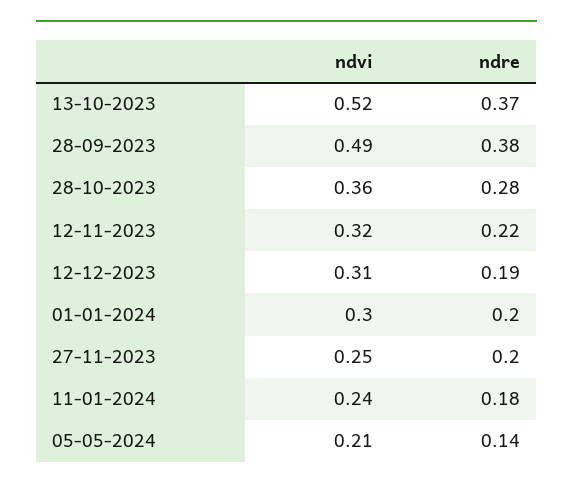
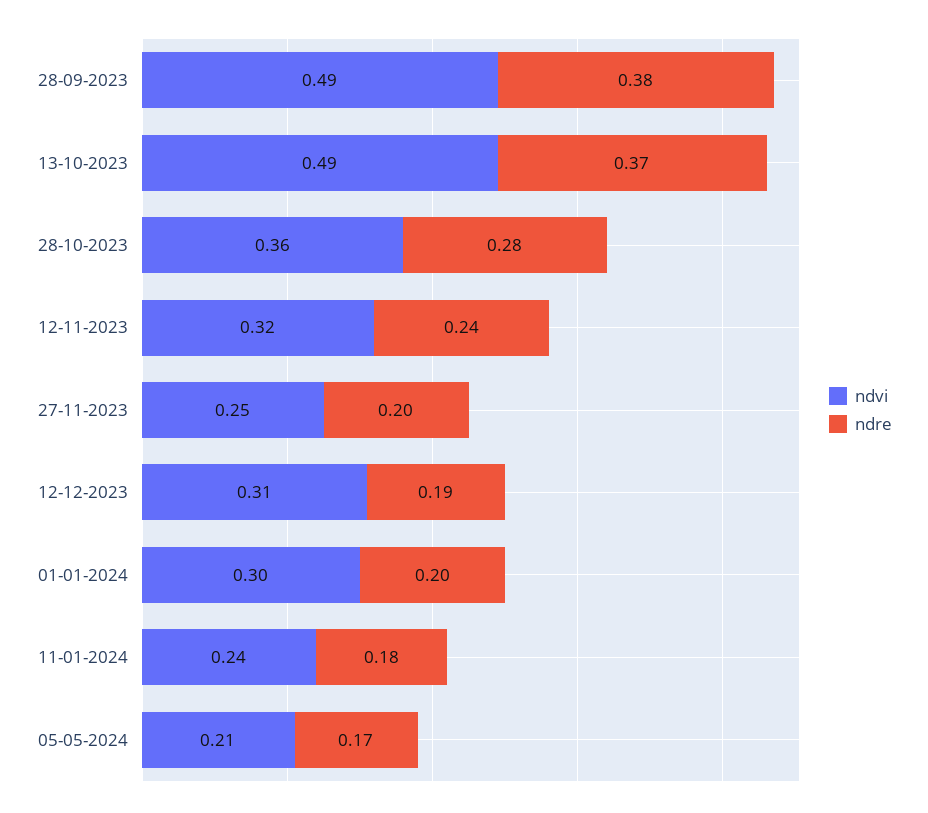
  {
    "ndvi": {
-     "13-10-2023": 0.52,
+     "13-10-2023": 0.49,
      "28-09-2023": 0.49,
      "28-10-2023": 0.36,
      "12-11-2023": 0.32,
      "12-12-2023": 0.31,
      "01-01-2024": 0.3,
      "27-11-2023": 0.25,
      "11-01-2024": 0.24,
      "05-05-2024": 0.21
    },
    "ndre": {
      "13-10-2023": 0.37,
      "28-09-2023": 0.38,
      "28-10-2023": 0.28,
-     "12-11-2023": 0.22,
+     "12-11-2023": 0.24,
      "12-12-2023": 0.19,
      "01-01-2024": 0.2,
      "27-11-2023": 0.2,
      "11-01-2024": 0.18,
-     "05-05-2024": 0.14
+     "05-05-2024": 0.17
    }
  }

